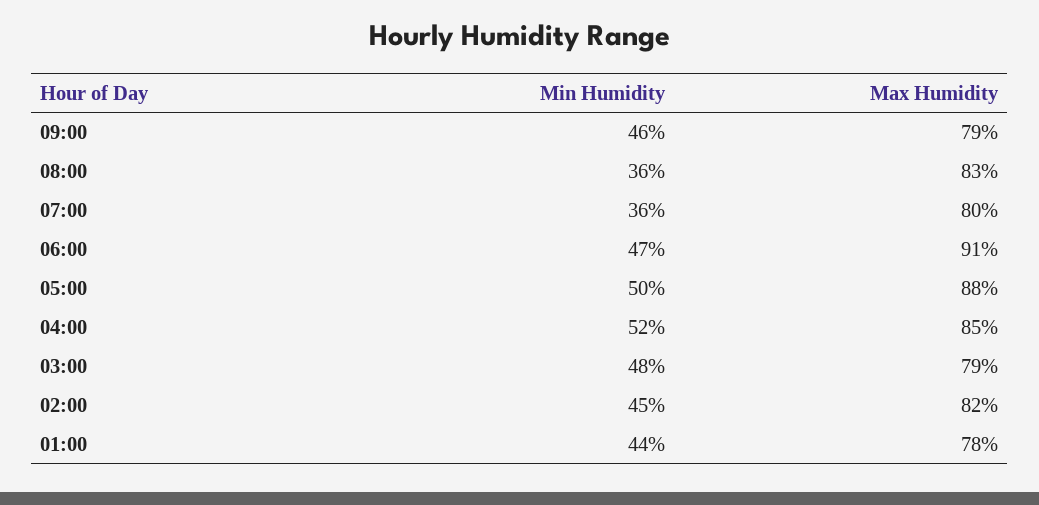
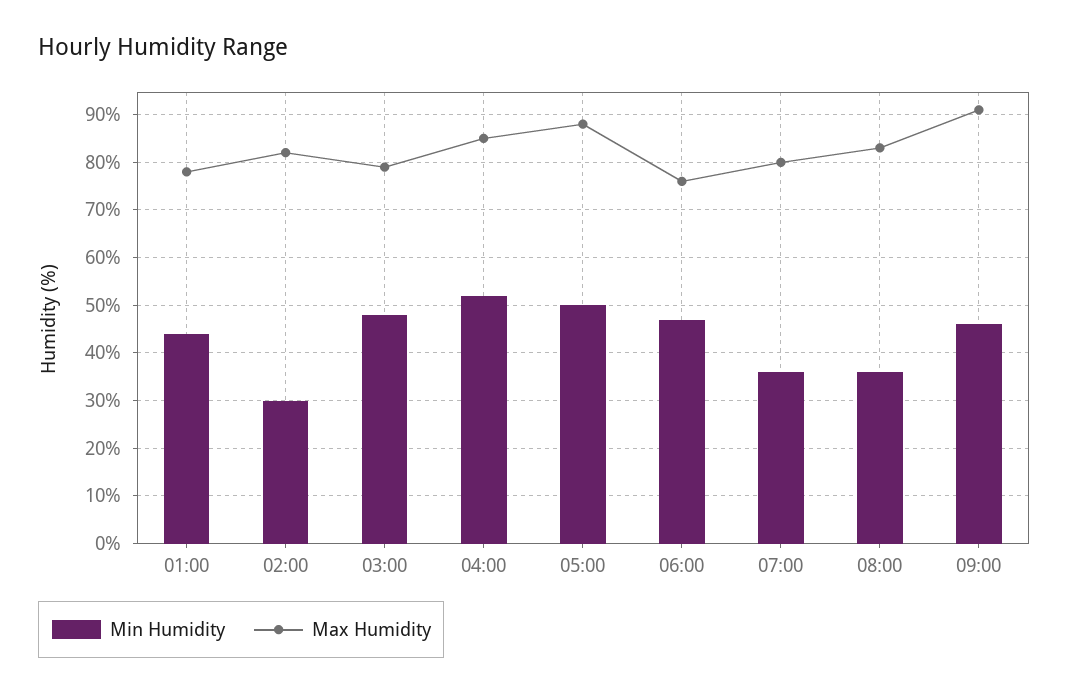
  {
    "Min Humidity": {
      "09:00": 46,
      "08:00": 36,
      "07:00": 36,
      "06:00": 47,
      "05:00": 50,
      "04:00": 52,
      "03:00": 48,
-     "02:00": 45,
+     "02:00": 30,
      "01:00": 44
    },
    "Max Humidity": {
-     "09:00": 79,
+     "09:00": 90,
      "08:00": 83,
      "07:00": 80,
-     "06:00": 91,
+     "06:00": 75,
      "05:00": 88,
      "04:00": 85,
      "03:00": 79,
      "02:00": 82,
      "01:00": 78
    }
  }

